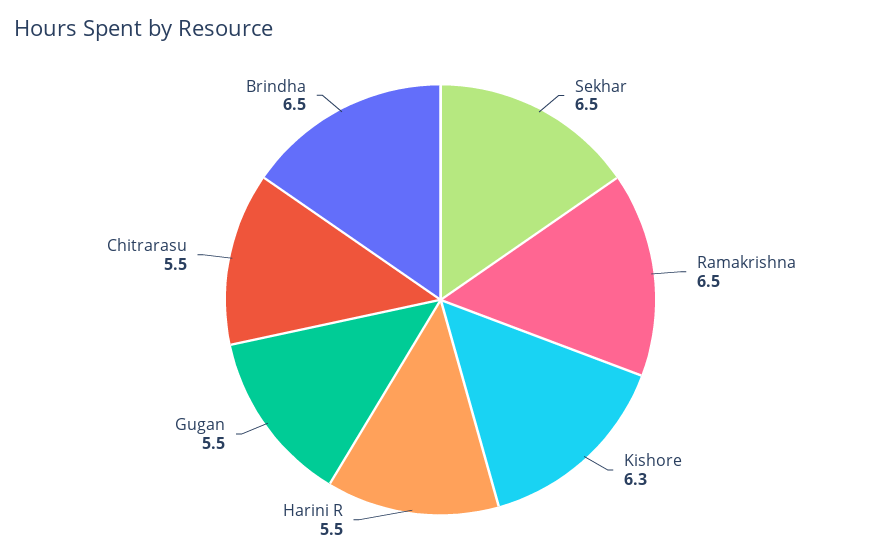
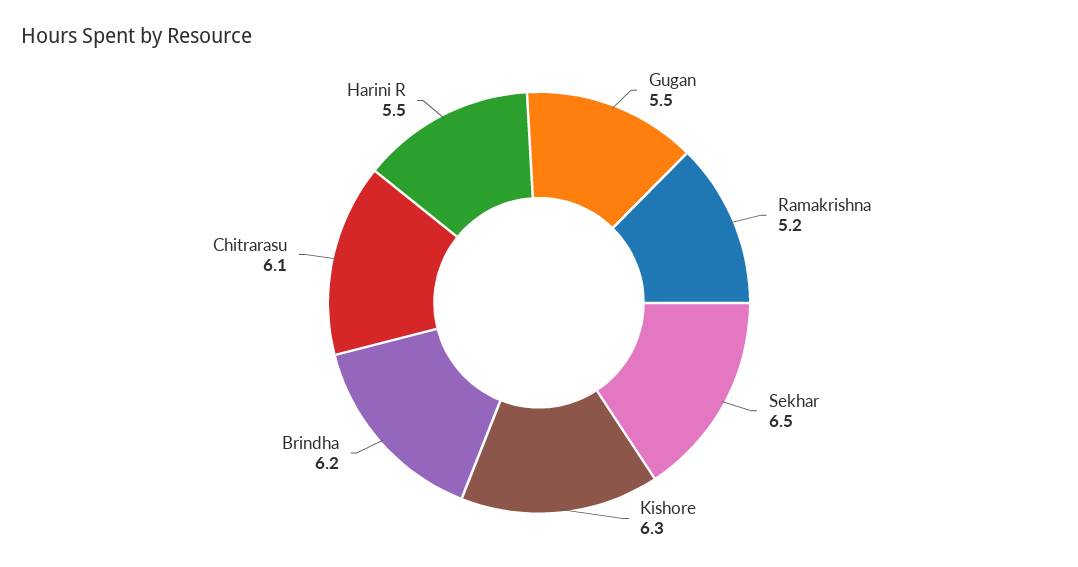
  {
    "Sekhar": 6.5,
-   "Ramakrishna": 6.5,
+   "Ramakrishna": 5.2,
    "Kishore": 6.3,
    "Harini R": 5.5,
    "Gugan": 5.5,
-   "Chitrarasu": 5.5,
+   "Chitrarasu": 6.1,
-   "Brindha": 6.5
+   "Brindha": 6.2
  }

